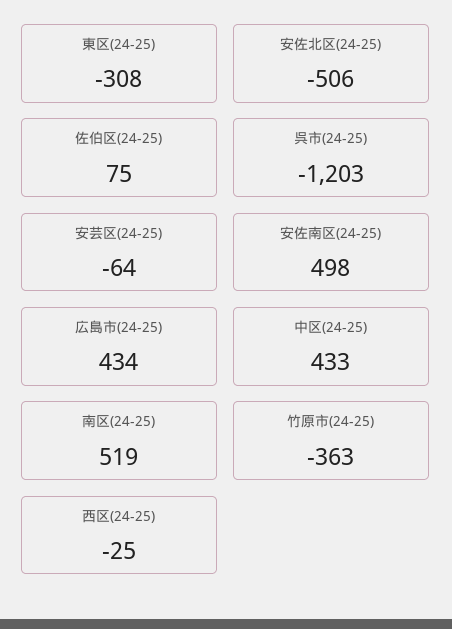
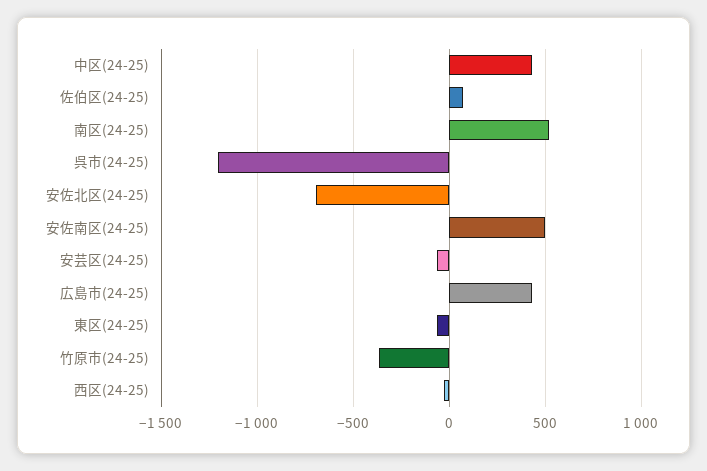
  {
-   "東区(24-25)": -308,
+   "東区(24-25)": -50,
-   "安佐北区(24-25)": -506,
+   "安佐北区(24-25)": -700,
    "佐伯区(24-25)": 75,
    "呉市(24-25)": -1203,
    "安芸区(24-25)": -64,
    "安佐南区(24-25)": 498,
    "広島市(24-25)": 434,
    "中区(24-25)": 433,
    "南区(24-25)": 519,
    "竹原市(24-25)": -363,
    "西区(24-25)": -25
  }

